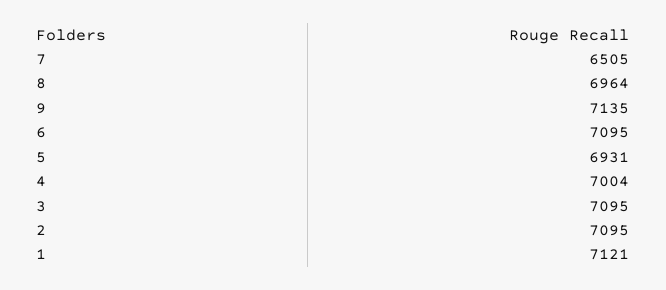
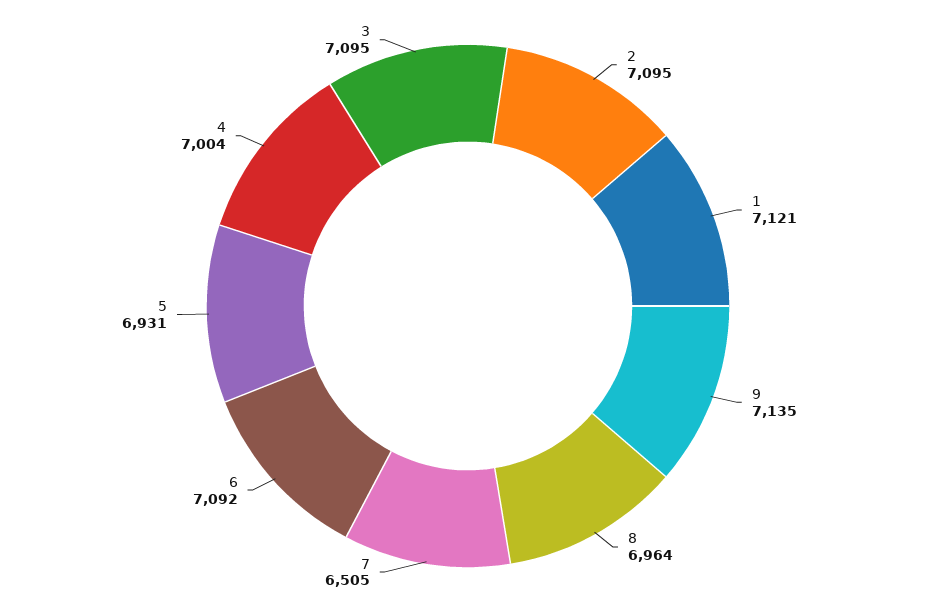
  {
    "7": 6505,
    "8": 6964,
    "9": 7135,
-   "6": 7095,
+   "6": 7092,
    "5": 6931,
    "4": 7004,
    "3": 7095,
    "2": 7095,
    "1": 7121
  }

